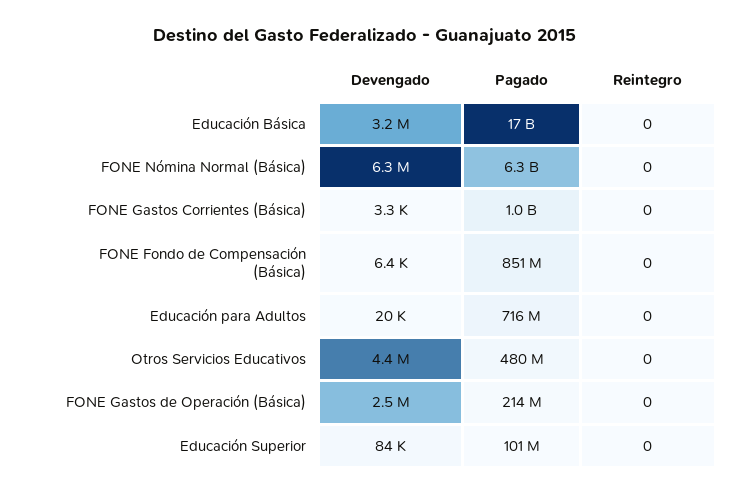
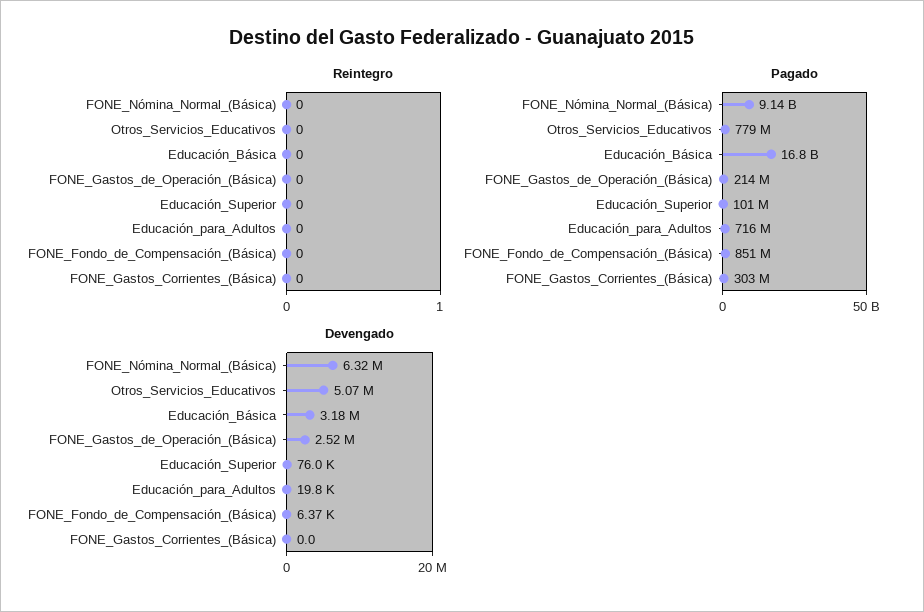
  {
    "Devengado": {
      "Educación Básica": 3180000,
      "FONE Nómina Normal (Básica)": 6320000,
-     "FONE Gastos Corrientes (Básica)": 3300,
+     "FONE Gastos Corrientes (Básica)": 0,
      "FONE Fondo de Compensación (Básica)": 6370,
      "Educación para Adultos": 19800,
-     "Otros Servicios Educativos": 4400000,
+     "Otros Servicios Educativos": 5070000,
      "FONE Gastos de Operación (Básica)": 2520000,
-     "Educación Superior": 84000
+     "Educación Superior": 76000
    },
    "Pagado": {
      "Educación Básica": 16800000000,
-     "FONE Nómina Normal (Básica)": 6300000000,
+     "FONE Nómina Normal (Básica)": 9140000000,
-     "FONE Gastos Corrientes (Básica)": 1000000000,
+     "FONE Gastos Corrientes (Básica)": 303000000,
      "FONE Fondo de Compensación (Básica)": 851000000,
      "Educación para Adultos": 716000000,
-     "Otros Servicios Educativos": 480000000,
+     "Otros Servicios Educativos": 779000000,
      "FONE Gastos de Operación (Básica)": 214000000,
      "Educación Superior": 101000000
    },
    "Reintegro": {
      "Educación Básica": 0,
      "FONE Nómina Normal (Básica)": 0,
      "FONE Gastos Corrientes (Básica)": 0,
      "FONE Fondo de Compensación (Básica)": 0,
      "Educación para Adultos": 0,
      "Otros Servicios Educativos": 0,
      "FONE Gastos de Operación (Básica)": 0,
      "Educación Superior": 0
    }
  }

